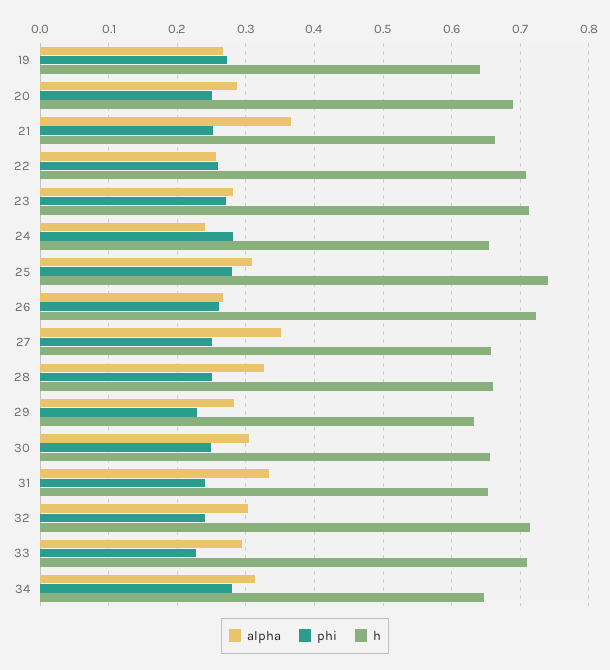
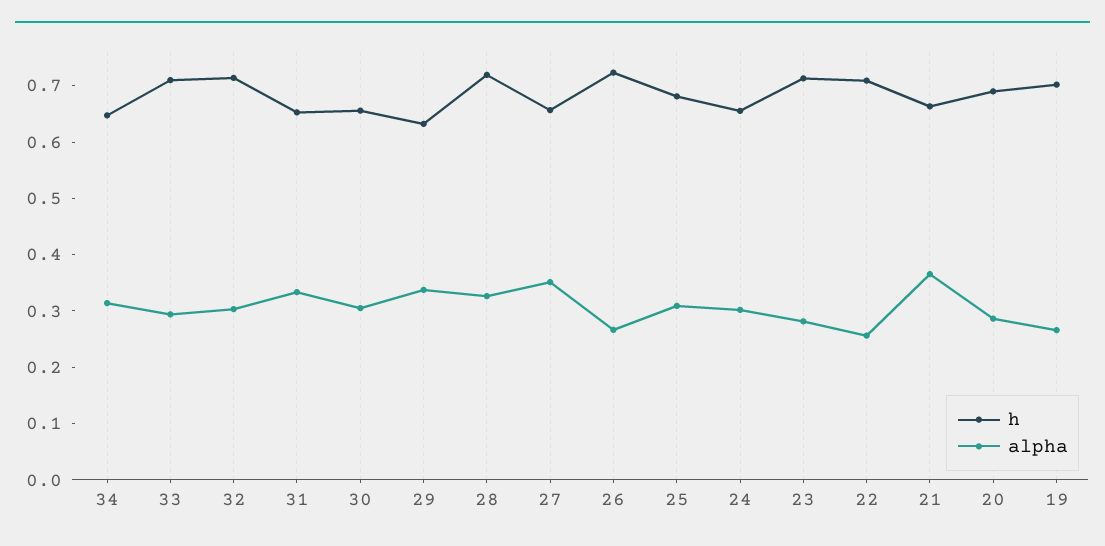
  {
    "alpha": {
      "19": 0.27,
      "20": 0.29,
      "21": 0.37,
      "22": 0.26,
      "23": 0.28,
-     "24": 0.24,
+     "24": 0.3,
      "25": 0.31,
      "26": 0.27,
      "27": 0.35,
      "28": 0.33,
-     "29": 0.28,
+     "29": 0.34,
      "30": 0.31,
      "31": 0.33,
      "32": 0.3,
      "33": 0.29,
      "34": 0.31
    },
-   "phi": {
-     "19": 0.27,
-     "20": 0.25,
-     "21": 0.25,
-     "22": 0.26,
-     "23": 0.27,
-     "24": 0.28,
-     "25": 0.28,
-     "26": 0.26,
-     "27": 0.25,
-     "28": 0.25,
-     "29": 0.23,
-     "30": 0.25,
-     "31": 0.24,
-     "32": 0.24,
-     "33": 0.23,
-     "34": 0.28
-   },
    "h": {
-     "19": 0.64,
+     "19": 0.7,
      "20": 0.69,
      "21": 0.66,
      "22": 0.71,
      "23": 0.71,
      "24": 0.66,
-     "25": 0.74,
+     "25": 0.68,
      "26": 0.72,
      "27": 0.66,
-     "28": 0.66,
+     "28": 0.72,
      "29": 0.63,
      "30": 0.66,
      "31": 0.65,
      "32": 0.71,
      "33": 0.71,
      "34": 0.65
    }
  }

